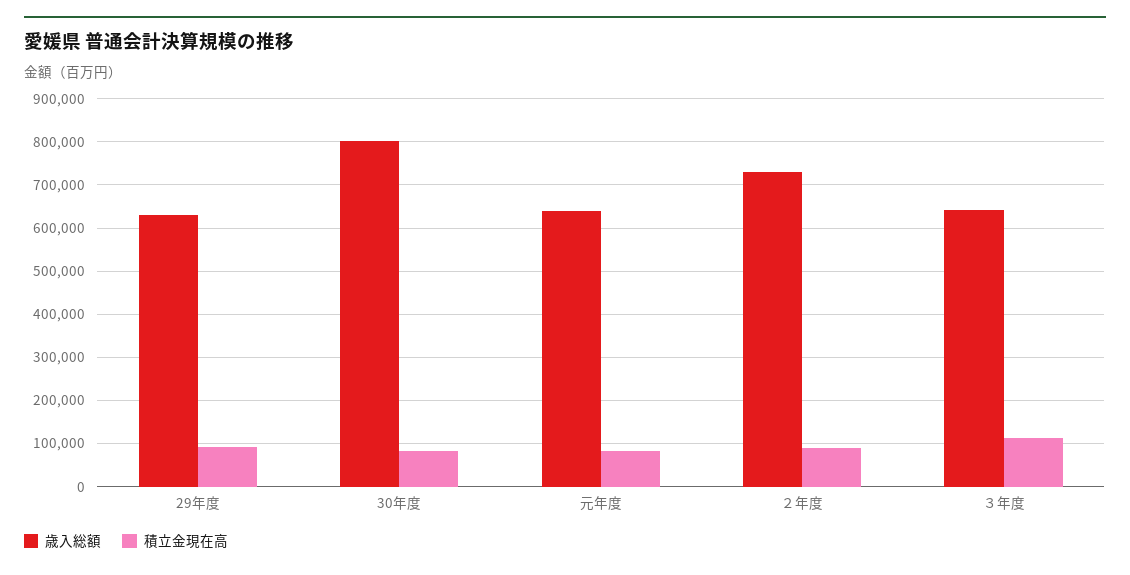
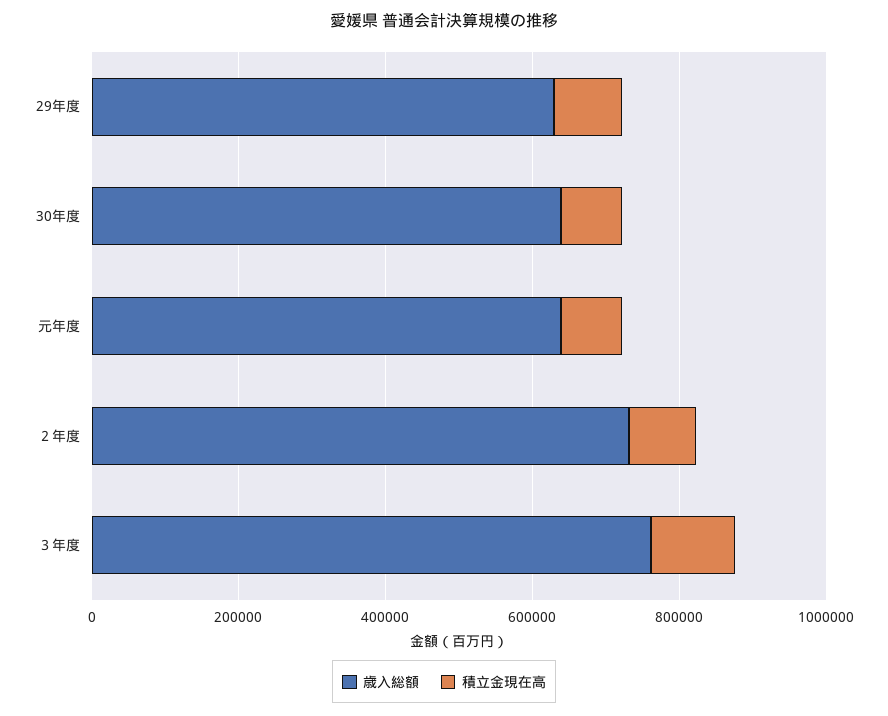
  {
    "歳入総額": {
      "29年度": 620000,
-     "30年度": 800000,
+     "30年度": 650000,
      "元年度": 640000,
      "２年度": 740000,
-     "３年度": 640000
+     "３年度": 750000
    },
    "積立金現在高": {
      "29年度": 100000,
      "30年度": 80000,
      "元年度": 80000,
      "２年度": 100000,
      "３年度": 120000
    }
  }

